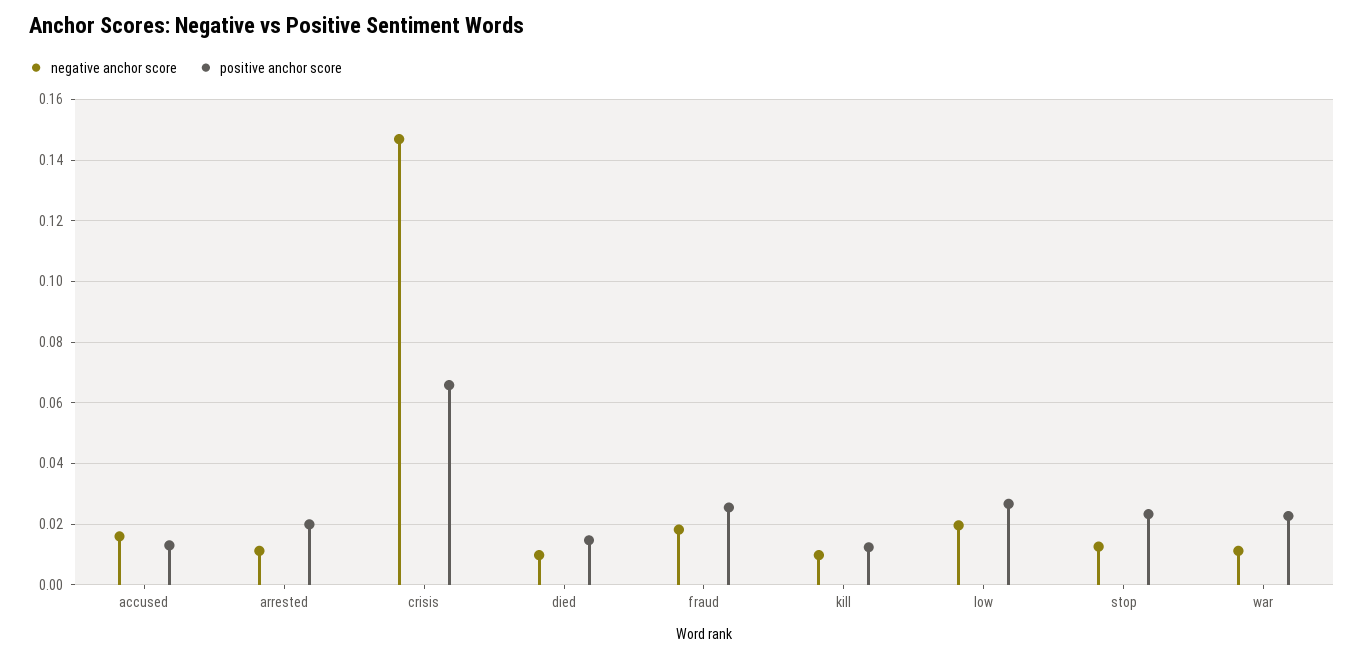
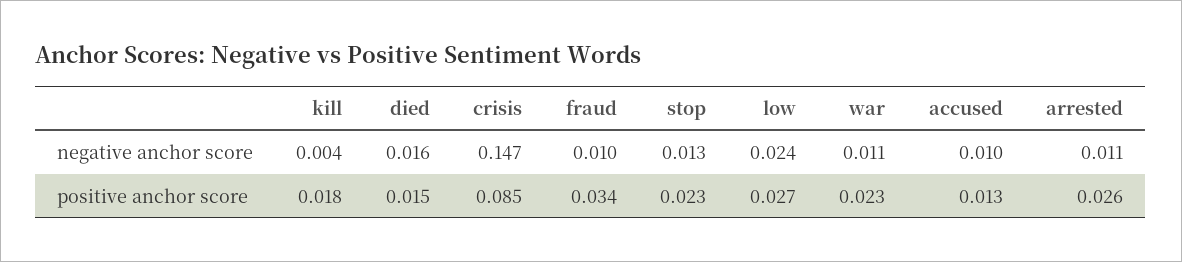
  {
    "negative anchor score": {
-     "accused": 0.016,
+     "accused": 0.01,
      "arrested": 0.011,
      "crisis": 0.147,
-     "died": 0.01,
+     "died": 0.016,
-     "fraud": 0.018,
+     "fraud": 0.01,
-     "kill": 0.01,
+     "kill": 0.004,
-     "low": 0.02,
+     "low": 0.024,
      "stop": 0.013,
      "war": 0.011
    },
    "positive anchor score": {
      "accused": 0.013,
-     "arrested": 0.02,
+     "arrested": 0.026,
-     "crisis": 0.066,
+     "crisis": 0.085,
      "died": 0.015,
-     "fraud": 0.026,
+     "fraud": 0.034,
-     "kill": 0.012,
+     "kill": 0.018,
      "low": 0.027,
      "stop": 0.023,
      "war": 0.023
    }
  }

